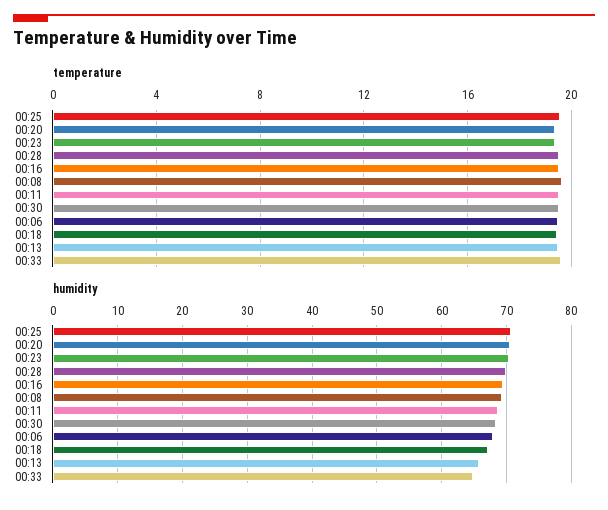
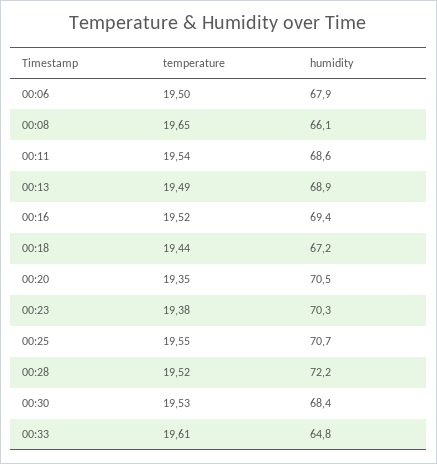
  {
    "temperature": {
      "00:25": 19.55,
      "00:20": 19.35,
      "00:23": 19.38,
      "00:28": 19.52,
      "00:16": 19.52,
      "00:08": 19.65,
      "00:11": 19.54,
      "00:30": 19.53,
      "00:06": 19.5,
      "00:18": 19.44,
      "00:13": 19.49,
      "00:33": 19.61
    },
    "humidity": {
      "00:25": 70.7,
      "00:20": 70.5,
      "00:23": 70.3,
-     "00:28": 70,
+     "00:28": 72.2,
      "00:16": 69.4,
-     "00:08": 69,
+     "00:08": 66.1,
      "00:11": 68.6,
      "00:30": 68.4,
      "00:06": 67.9,
      "00:18": 67.2,
-     "00:13": 66,
+     "00:13": 68.9,
      "00:33": 64.8
    }
  }

